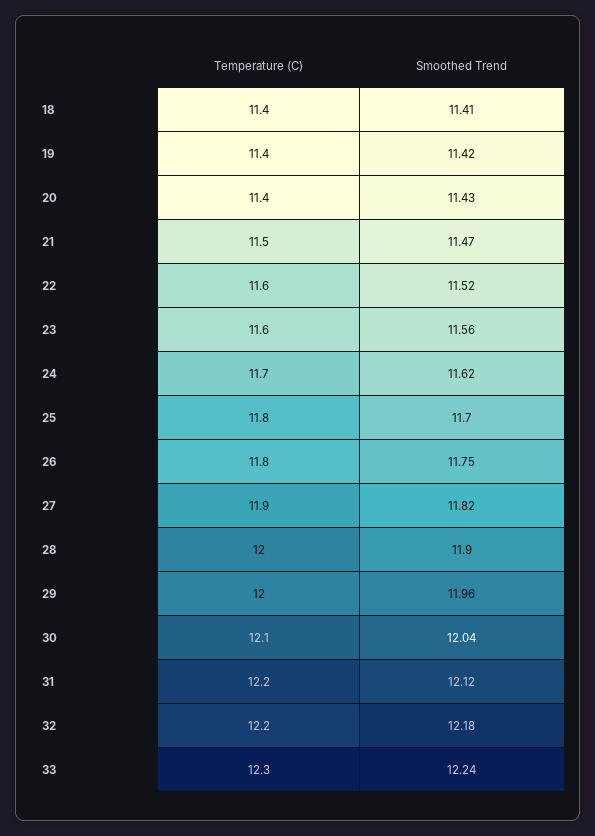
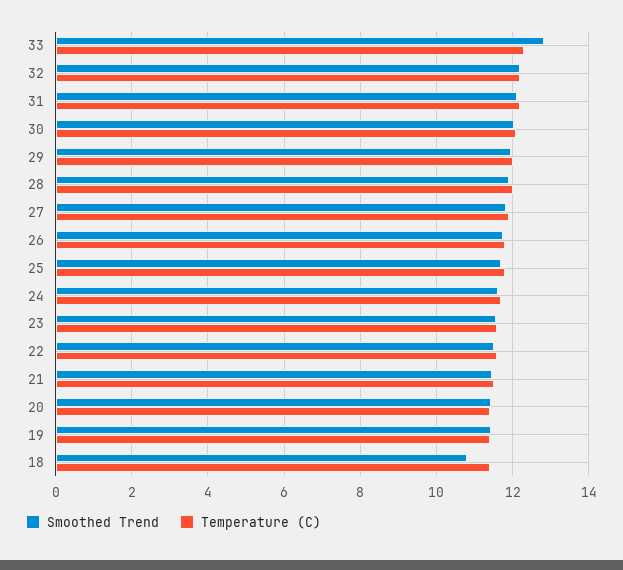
  {
    "Temperature (C)": {
      "18": 11.4,
      "19": 11.4,
      "20": 11.4,
      "21": 11.5,
      "22": 11.6,
      "23": 11.6,
      "24": 11.7,
      "25": 11.8,
      "26": 11.8,
      "27": 11.9,
      "28": 12,
      "29": 12,
      "30": 12.1,
      "31": 12.2,
      "32": 12.2,
      "33": 12.3
    },
    "Smoothed Trend": {
-     "18": 11.41,
+     "18": 10.8,
      "19": 11.42,
      "20": 11.43,
      "21": 11.47,
      "22": 11.52,
      "23": 11.56,
      "24": 11.62,
      "25": 11.7,
      "26": 11.75,
      "27": 11.82,
      "28": 11.9,
      "29": 11.96,
      "30": 12.04,
      "31": 12.12,
      "32": 12.18,
-     "33": 12.24
+     "33": 12.8
    }
  }

